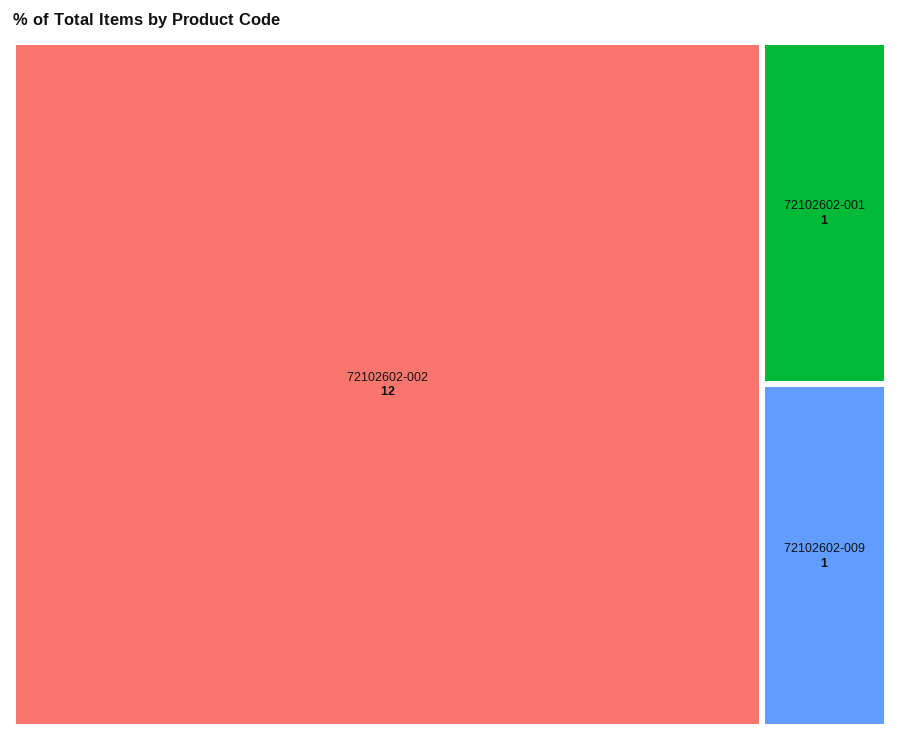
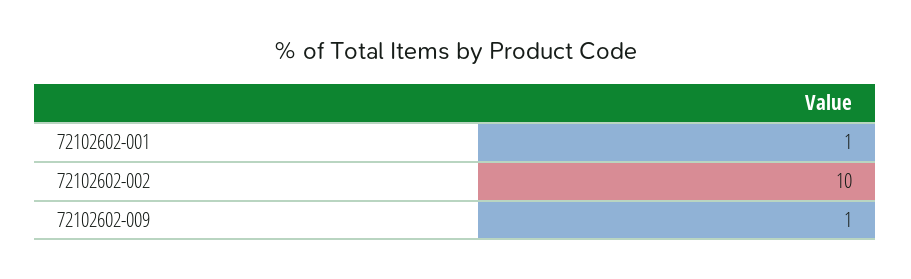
  {
-   "72102602-002": 12,
+   "72102602-002": 10,
    "72102602-001": 1,
    "72102602-009": 1
  }

